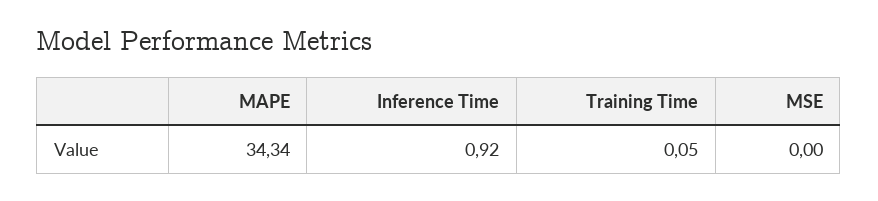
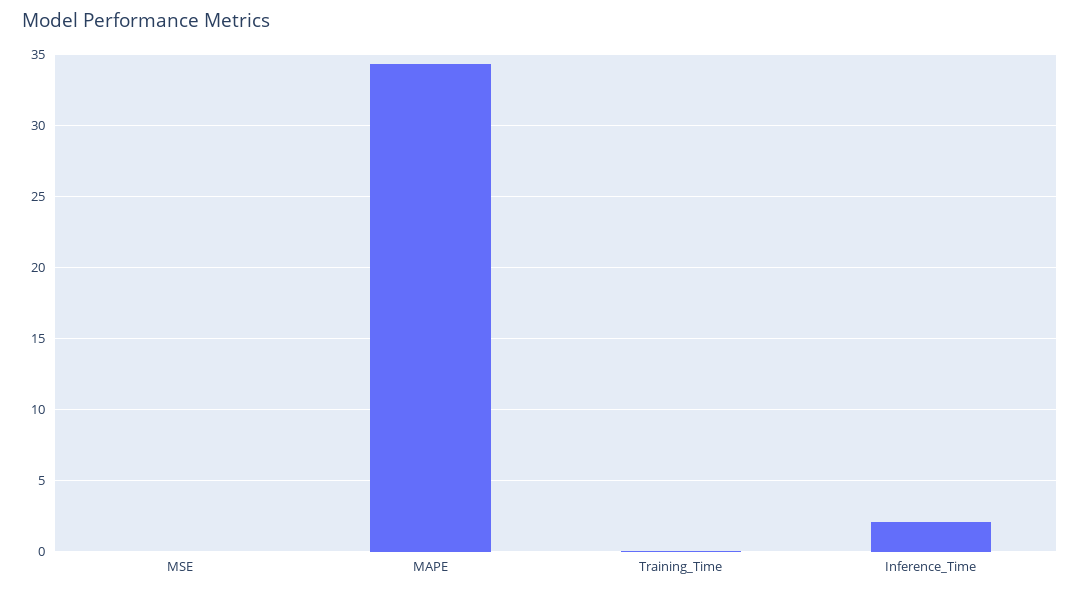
  {
    "MAPE": 34.34,
-   "Inference Time": 0.92,
+   "Inference Time": 2,
    "Training Time": 0.05,
    "MSE": 0
  }

